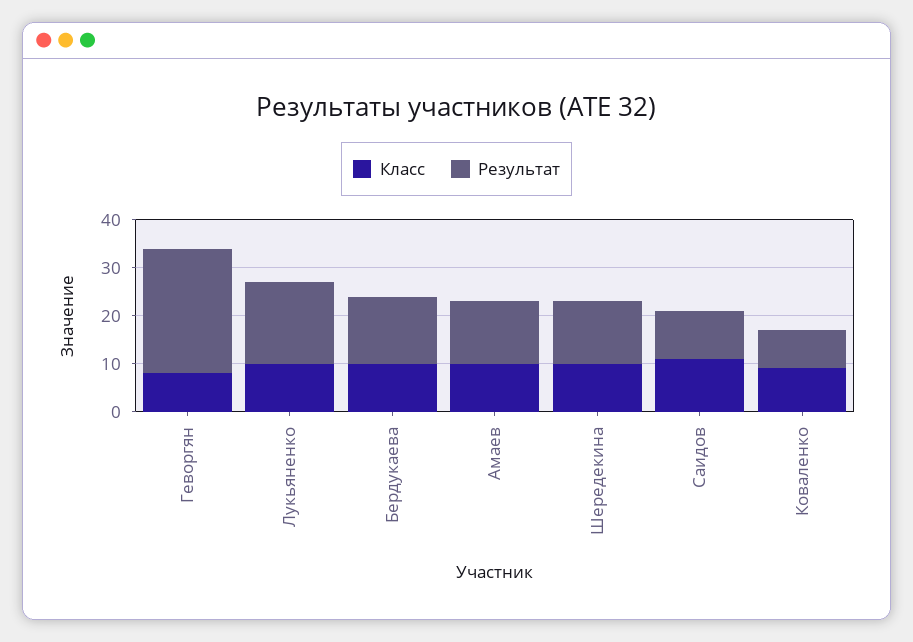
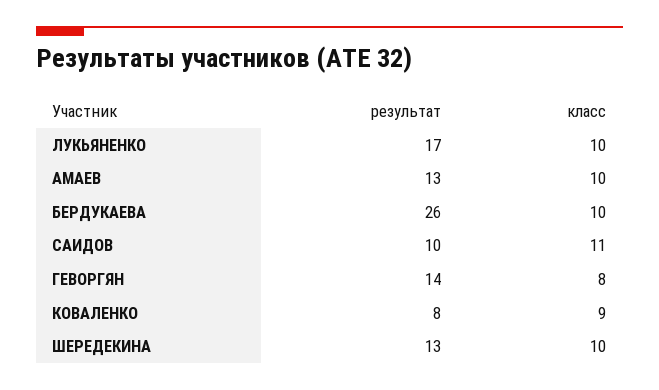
  {
    "Класс": {
      "Геворгян": 8,
      "Лукьяненко": 10,
      "Бердукаева": 10,
      "Амаев": 10,
      "Шередекина": 10,
      "Саидов": 11,
      "Коваленко": 9
    },
    "Результат": {
-     "Геворгян": 25,
+     "Геворгян": 14,
      "Лукьяненко": 17,
-     "Бердукаева": 15,
+     "Бердукаева": 26,
      "Амаев": 13,
      "Шередекина": 13,
      "Саидов": 10,
      "Коваленко": 8
    }
  }

